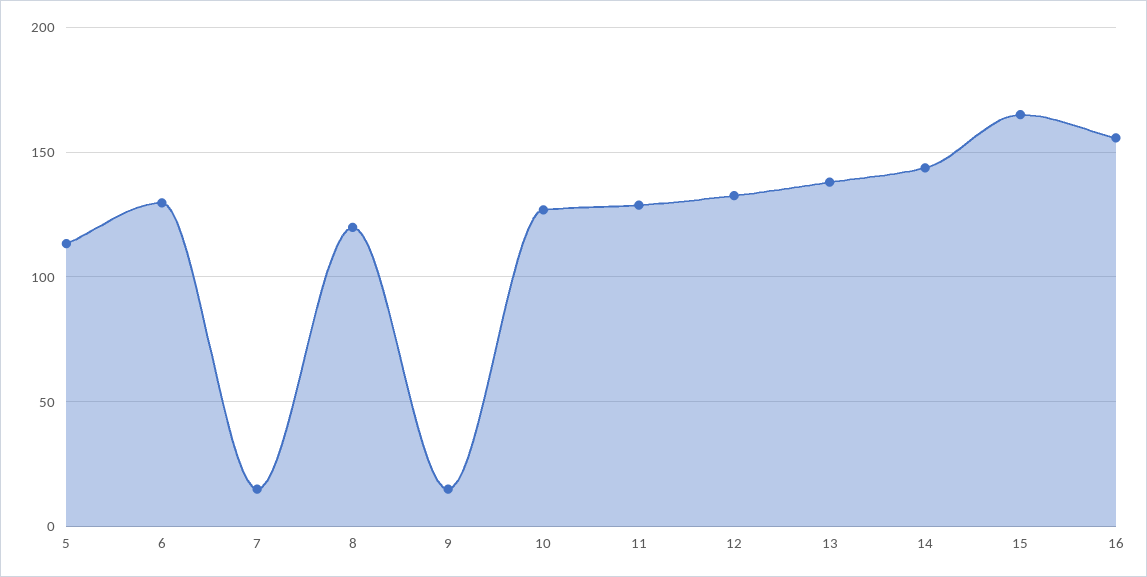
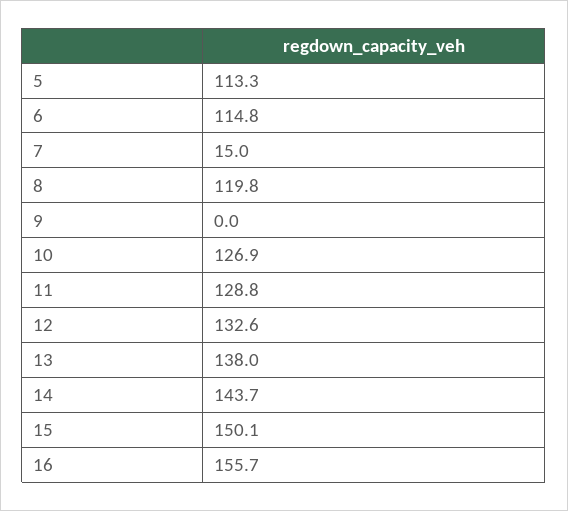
  {
    "5": 113.3,
-   "6": 130,
+   "6": 114.8,
    "7": 15,
    "8": 119.8,
-   "9": 15,
+   "9": 0,
    "10": 126.9,
    "11": 128.8,
    "12": 132.6,
    "13": 138,
    "14": 143.7,
-   "15": 165,
+   "15": 150.1,
    "16": 155.7
  }

